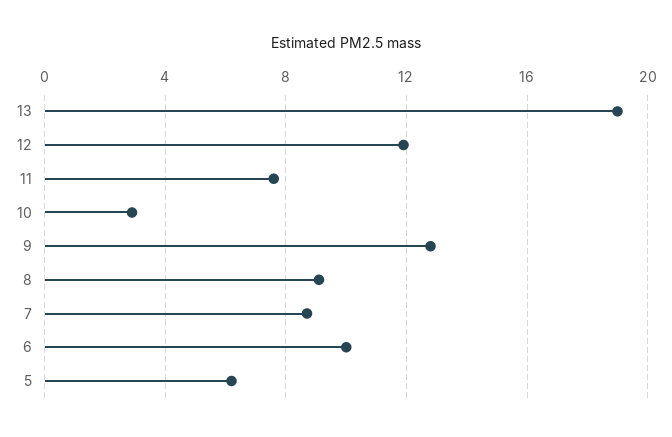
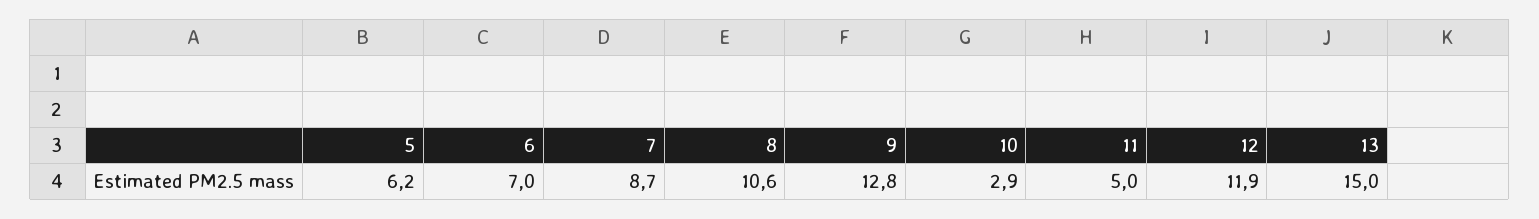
  {
-   "13": 19,
+   "13": 15,
    "12": 11.9,
-   "11": 7.5,
+   "11": 5,
    "10": 2.9,
    "9": 12.8,
-   "8": 9,
+   "8": 10.6,
    "7": 8.7,
-   "6": 10,
+   "6": 7,
    "5": 6.2
  }

